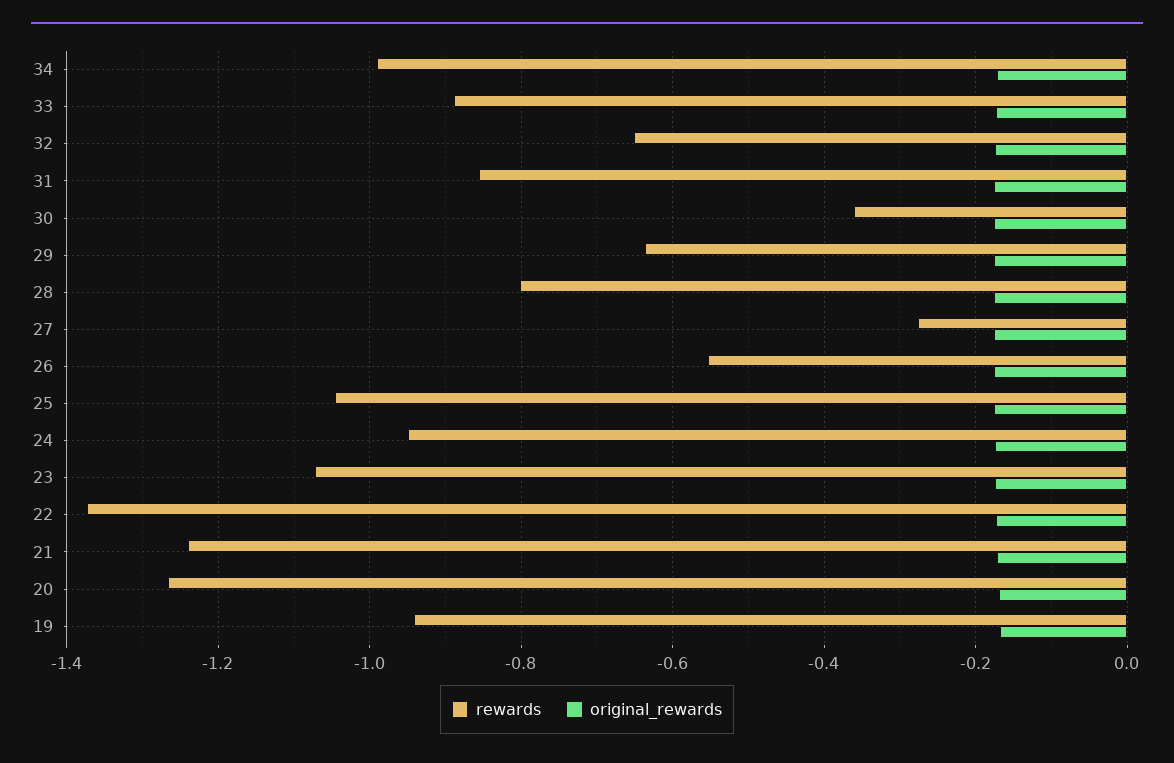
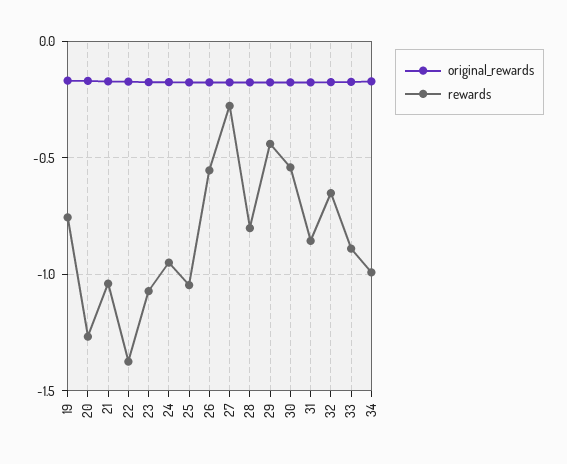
  {
    "rewards": {
      "34": -1,
      "33": -0.88,
      "32": -0.66,
      "31": -0.86,
-     "30": -0.36,
+     "30": -0.55,
-     "29": -0.64,
+     "29": -0.45,
      "28": -0.8,
      "27": -0.28,
      "26": -0.56,
      "25": -1.04,
      "24": -0.94,
      "23": -1.08,
      "22": -1.38,
-     "21": -1.24,
+     "21": -1.05,
      "20": -1.26,
-     "19": -0.94
+     "19": -0.75
    },
    "original_rewards": {
      "34": -0.18,
      "33": -0.18,
      "32": -0.18,
      "31": -0.18,
      "30": -0.18,
      "29": -0.18,
      "28": -0.18,
      "27": -0.18,
      "26": -0.18,
      "25": -0.18,
      "24": -0.18,
      "23": -0.18,
      "22": -0.18,
      "21": -0.18,
      "20": -0.16,
      "19": -0.16
    }
  }

